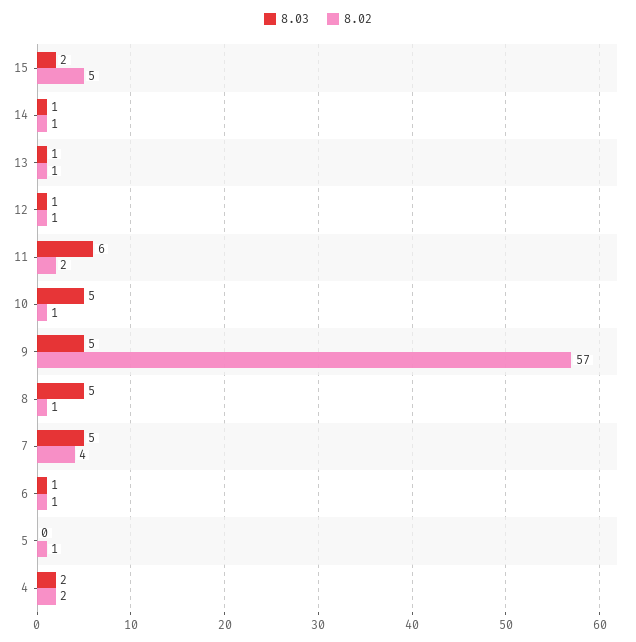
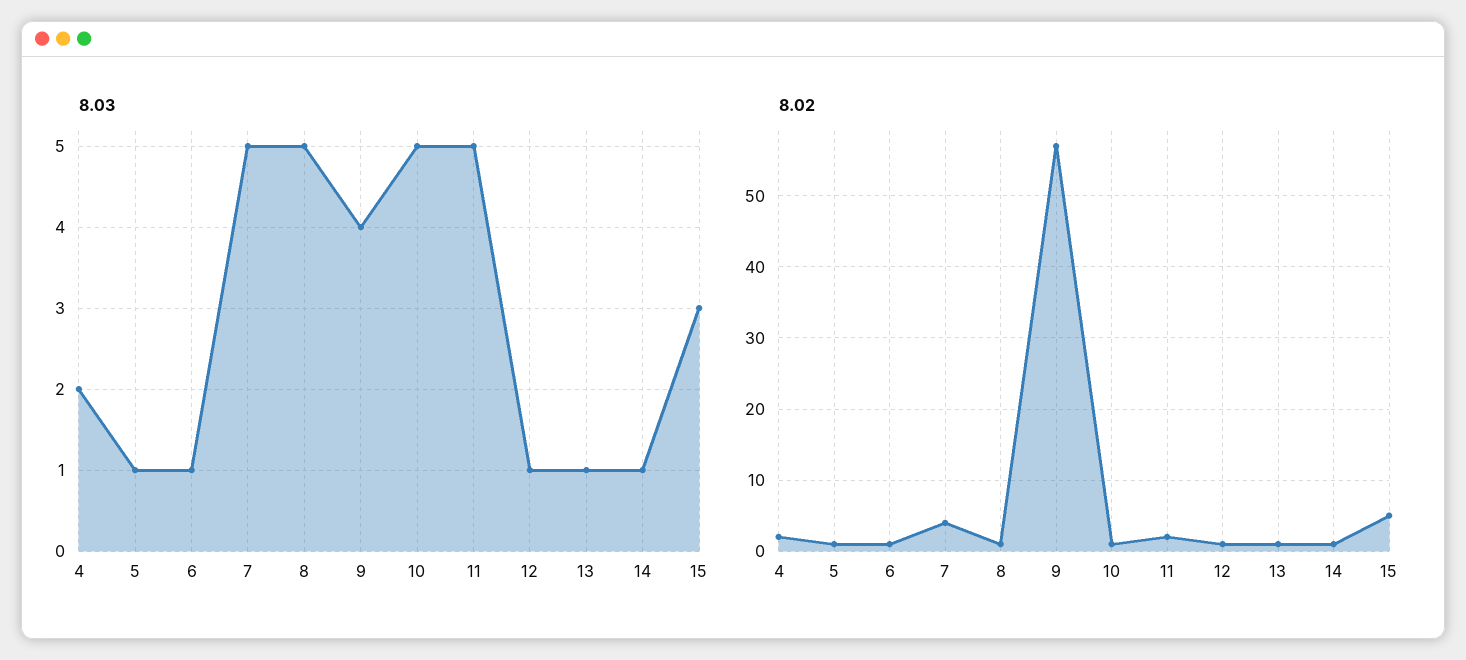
  {
    "8.03": {
-     "15": 2,
+     "15": 3,
      "14": 1,
      "13": 1,
      "12": 1,
-     "11": 6,
+     "11": 5,
      "10": 5,
-     "9": 5,
+     "9": 4,
      "8": 5,
      "7": 5,
      "6": 1,
-     "5": 0,
+     "5": 1,
      "4": 2
    },
    "8.02": {
      "15": 5,
      "14": 1,
      "13": 1,
      "12": 1,
      "11": 2,
      "10": 1,
      "9": 57,
      "8": 1,
      "7": 4,
      "6": 1,
      "5": 1,
      "4": 2
    }
  }

